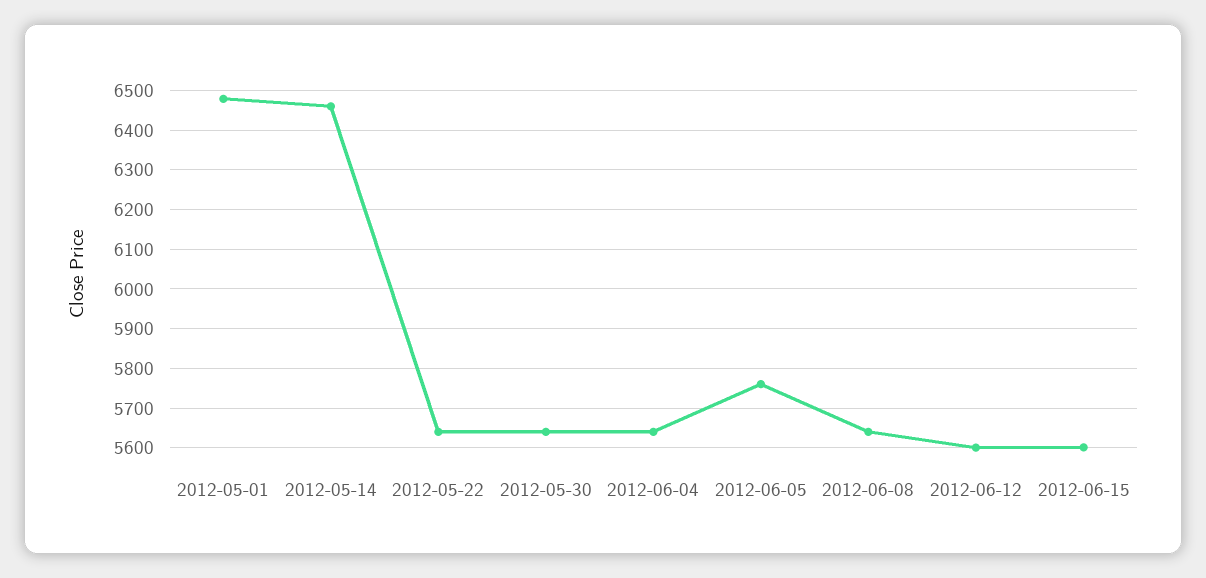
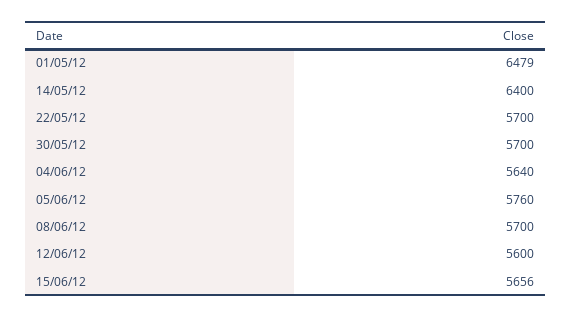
  {
    "2012-05-01": 6479,
-   "2012-05-14": 6460,
+   "2012-05-14": 6400,
-   "2012-05-22": 5640,
+   "2012-05-22": 5700,
-   "2012-05-30": 5640,
+   "2012-05-30": 5700,
    "2012-06-04": 5640,
    "2012-06-05": 5760,
-   "2012-06-08": 5640,
+   "2012-06-08": 5700,
    "2012-06-12": 5600,
-   "2012-06-15": 5600
+   "2012-06-15": 5656
  }

